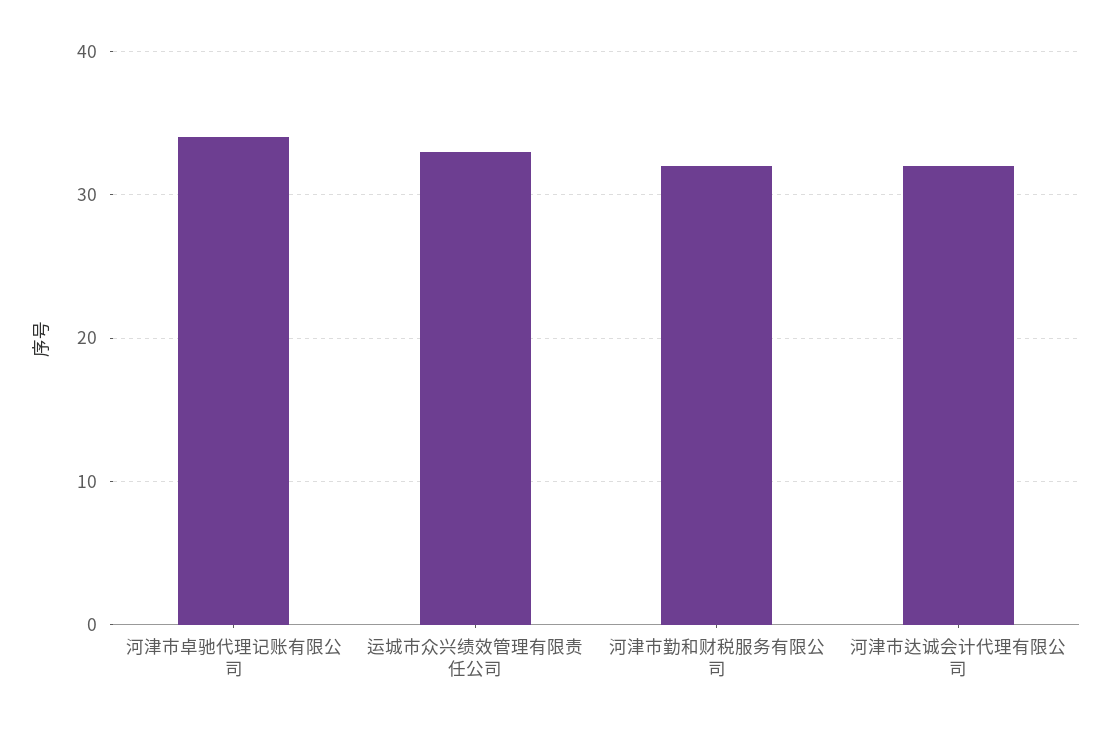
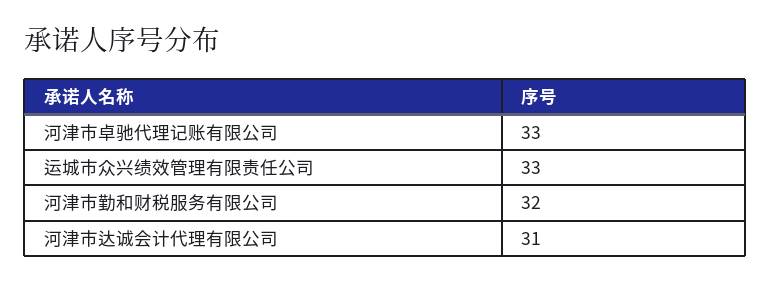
  {
-   "河津市卓驰代理记账有限公司": 34,
+   "河津市卓驰代理记账有限公司": 33,
    "运城市众兴绩效管理有限责任公司": 33,
    "河津市勤和财税服务有限公司": 32,
-   "河津市达诚会计代理有限公司": 32
+   "河津市达诚会计代理有限公司": 31
  }

